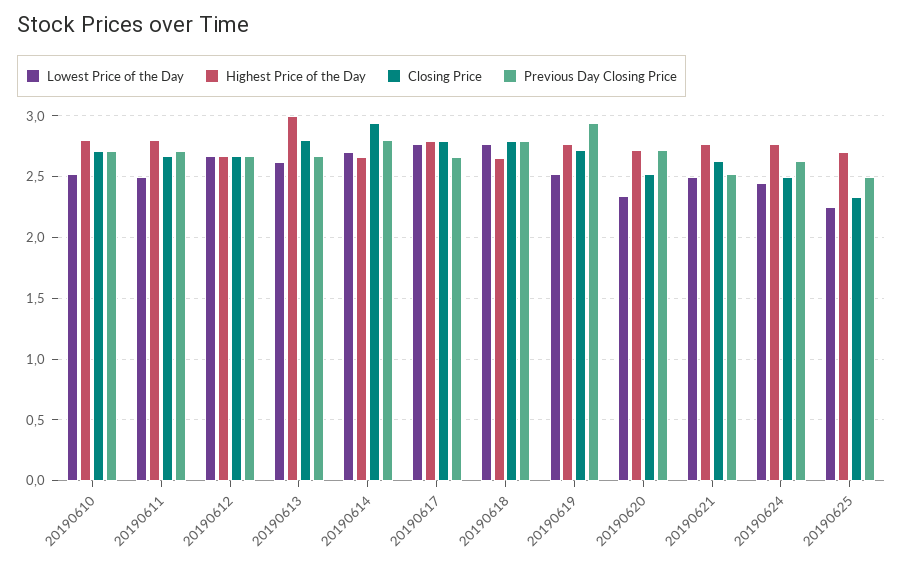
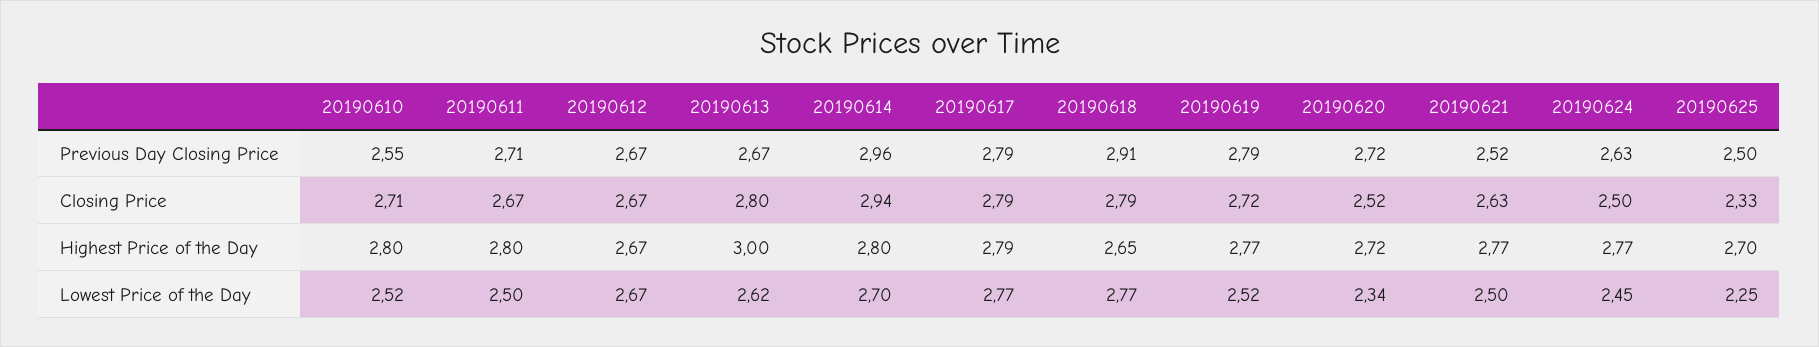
  {
    "Lowest Price of the Day": {
      "20190610": 2.52,
      "20190611": 2.5,
      "20190612": 2.67,
      "20190613": 2.62,
      "20190614": 2.7,
      "20190617": 2.77,
      "20190618": 2.77,
      "20190619": 2.52,
      "20190620": 2.34,
      "20190621": 2.5,
      "20190624": 2.45,
      "20190625": 2.25
    },
    "Highest Price of the Day": {
      "20190610": 2.8,
      "20190611": 2.8,
      "20190612": 2.67,
      "20190613": 3,
-     "20190614": 2.65,
+     "20190614": 2.8,
      "20190617": 2.79,
      "20190618": 2.65,
      "20190619": 2.77,
      "20190620": 2.72,
      "20190621": 2.77,
      "20190624": 2.77,
      "20190625": 2.7
    },
    "Closing Price": {
      "20190610": 2.71,
      "20190611": 2.67,
      "20190612": 2.67,
      "20190613": 2.8,
      "20190614": 2.94,
      "20190617": 2.79,
      "20190618": 2.79,
      "20190619": 2.72,
      "20190620": 2.52,
      "20190621": 2.63,
      "20190624": 2.5,
      "20190625": 2.33
    },
    "Previous Day Closing Price": {
-     "20190610": 2.7,
+     "20190610": 2.55,
      "20190611": 2.71,
      "20190612": 2.67,
      "20190613": 2.67,
-     "20190614": 2.8,
+     "20190614": 2.96,
-     "20190617": 2.65,
+     "20190617": 2.79,
-     "20190618": 2.8,
+     "20190618": 2.91,
-     "20190619": 2.95,
+     "20190619": 2.79,
      "20190620": 2.72,
      "20190621": 2.52,
      "20190624": 2.63,
      "20190625": 2.5
    }
  }

